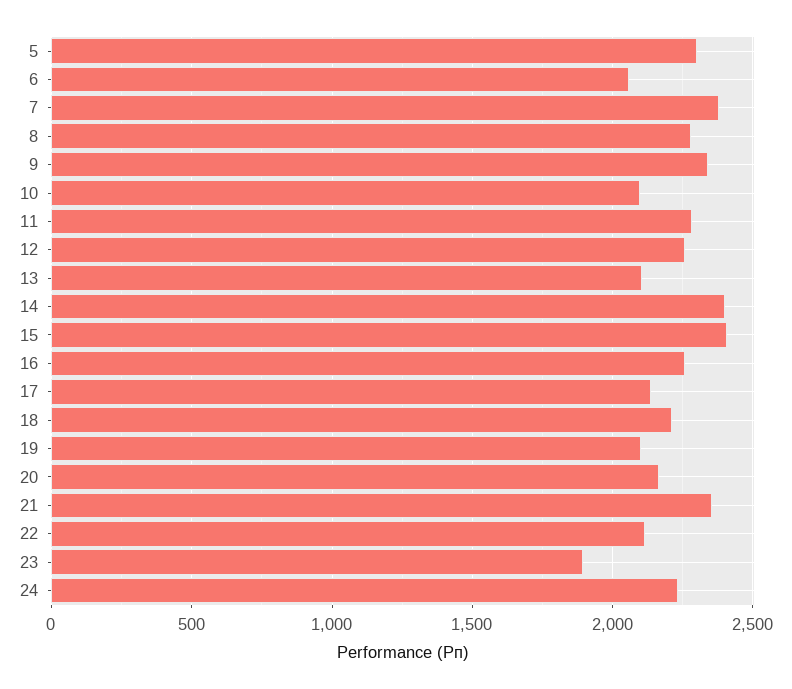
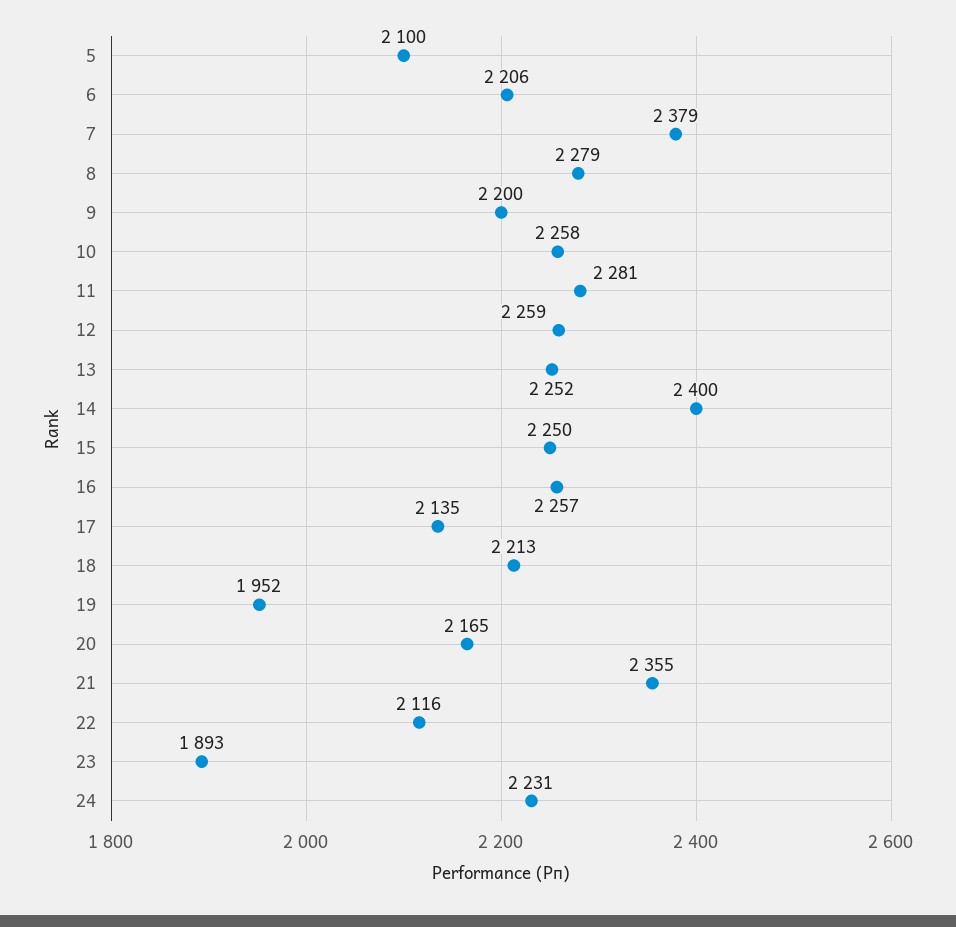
  {
-   "5": 2300,
+   "5": 2100,
-   "6": 2050,
+   "6": 2206,
    "7": 2379,
    "8": 2279,
-   "9": 2350,
+   "9": 2200,
-   "10": 2100,
+   "10": 2258,
    "11": 2281,
    "12": 2259,
-   "13": 2100,
+   "13": 2252,
    "14": 2400,
-   "15": 2400,
+   "15": 2250,
    "16": 2257,
    "17": 2135,
    "18": 2213,
-   "19": 2100,
+   "19": 1952,
    "20": 2165,
    "21": 2355,
    "22": 2116,
    "23": 1893,
    "24": 2231
  }

